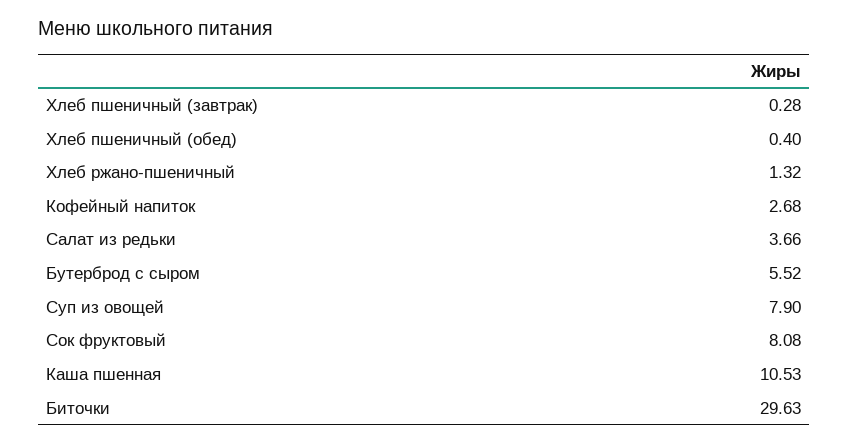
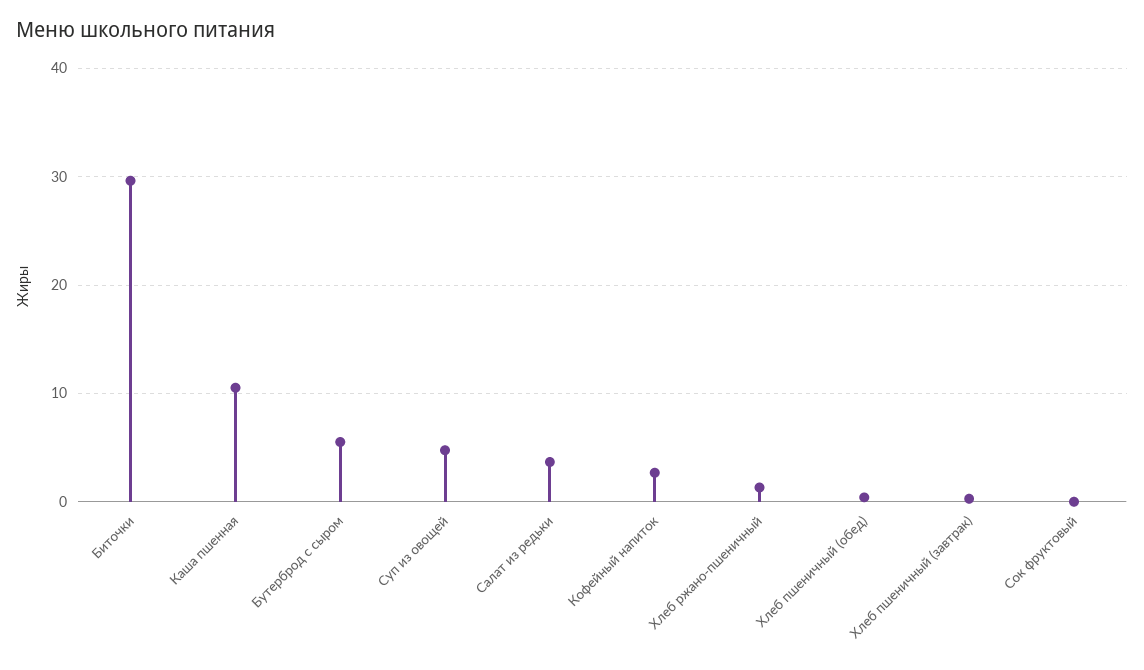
  {
    "Хлеб пшеничный (завтрак)": 0.28,
    "Хлеб пшеничный (обед)": 0.4,
    "Хлеб ржано-пшеничный": 1.32,
    "Кофейный напиток": 2.68,
    "Салат из редьки": 3.66,
    "Бутерброд с сыром": 5.52,
-   "Суп из овощей": 7.9,
+   "Суп из овощей": 5,
-   "Сок фруктовый": 8.08,
+   "Сок фруктовый": 0,
    "Каша пшенная": 10.53,
    "Биточки": 29.63
  }

